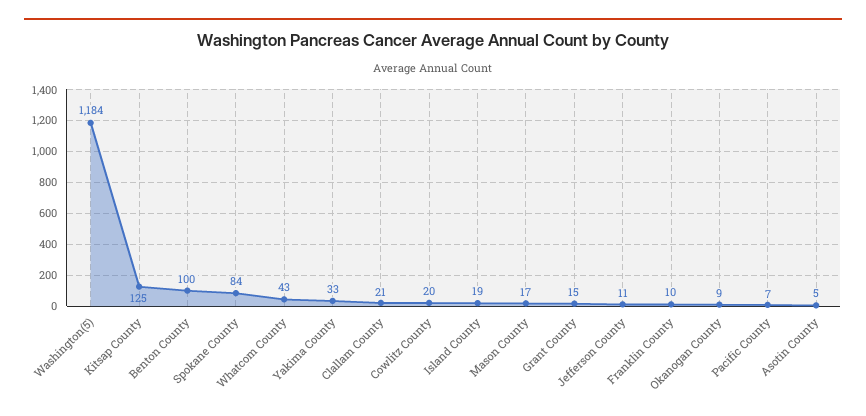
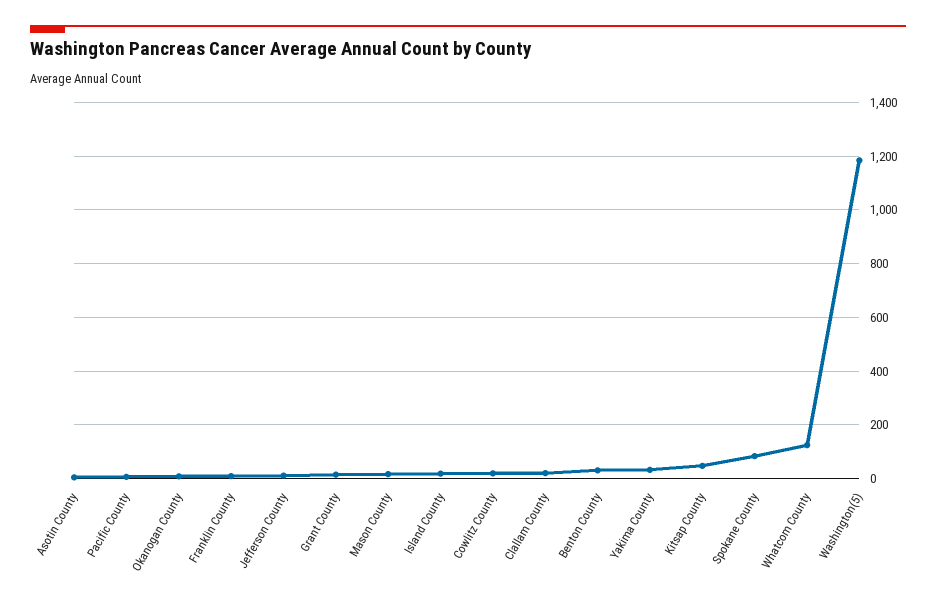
  {
    "Washington(5)": 1184,
-   "Kitsap County": 125,
+   "Kitsap County": 50,
-   "Benton County": 100,
+   "Benton County": 25,
    "Spokane County": 84,
-   "Whatcom County": 43,
+   "Whatcom County": 125,
    "Yakima County": 33,
    "Clallam County": 21,
    "Cowlitz County": 20,
    "Island County": 19,
    "Mason County": 17,
    "Grant County": 15,
    "Jefferson County": 11,
    "Franklin County": 10,
    "Okanogan County": 9,
    "Pacific County": 7,
    "Asotin County": 5
  }

